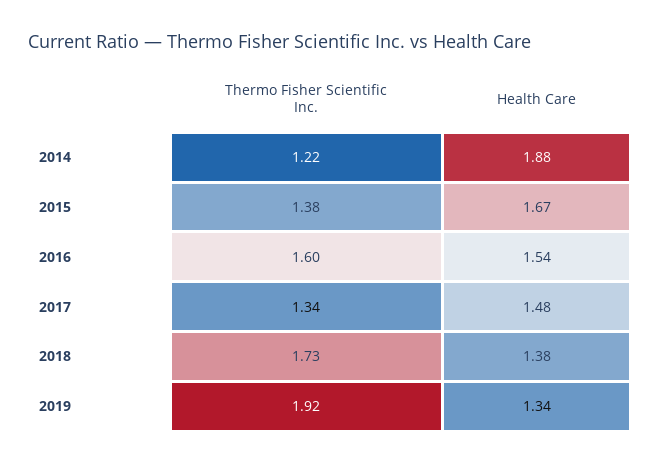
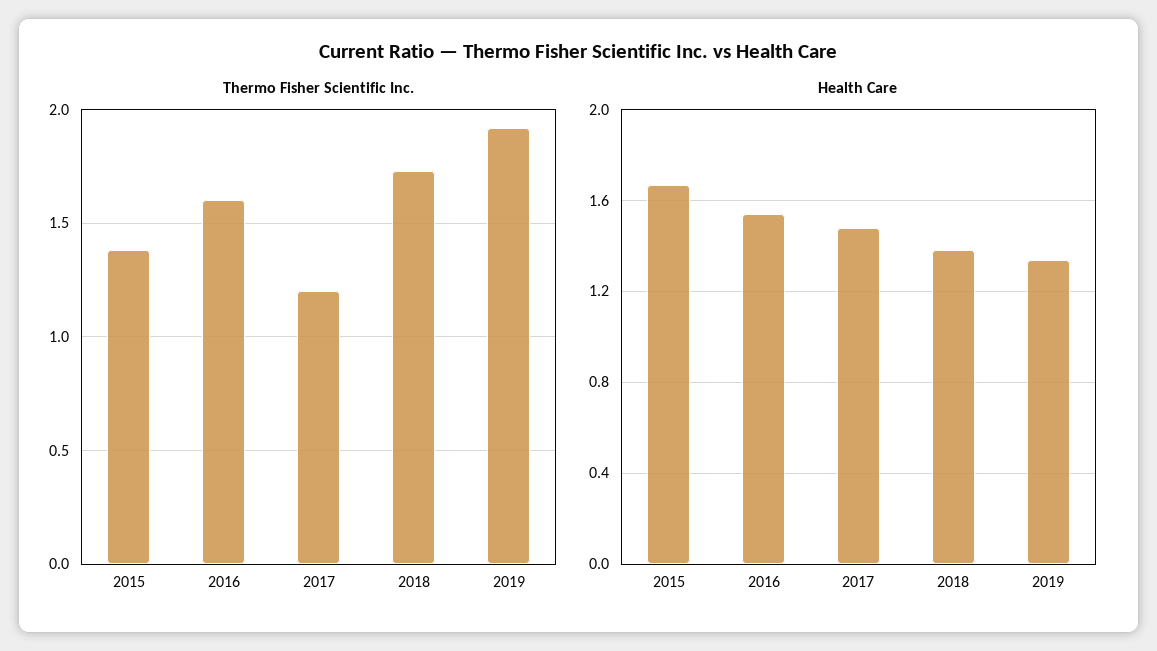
  {
    "Thermo Fisher Scientific Inc.": {
-     "2014": 1.22,
      "2015": 1.38,
      "2016": 1.6,
-     "2017": 1.34,
+     "2017": 1.2,
      "2018": 1.73,
      "2019": 1.92
    },
    "Health Care": {
-     "2014": 1.88,
      "2015": 1.67,
      "2016": 1.54,
      "2017": 1.48,
      "2018": 1.38,
      "2019": 1.34
    }
  }

